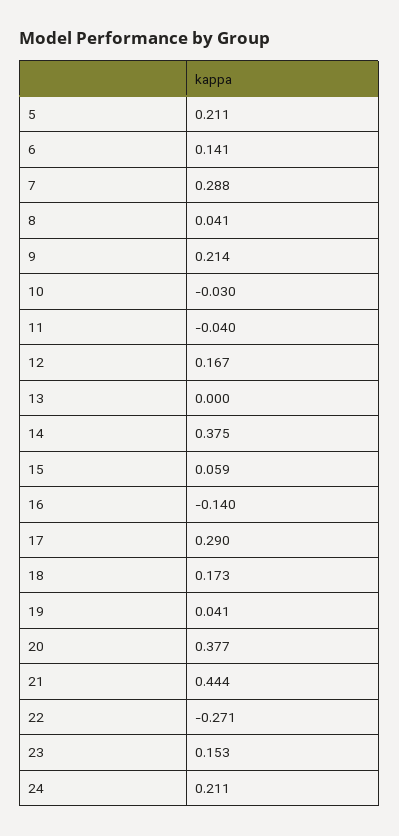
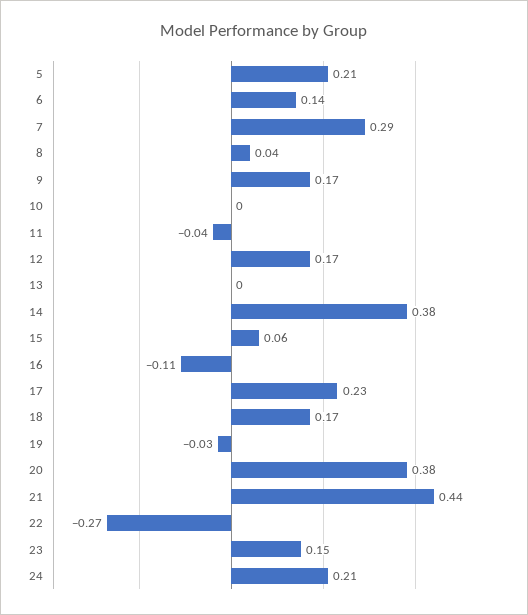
  {
    "5": 0.211,
    "6": 0.141,
    "7": 0.288,
    "8": 0.041,
-   "9": 0.214,
+   "9": 0.17,
-   "10": -0.03,
+   "10": 0,
    "11": -0.04,
    "12": 0.167,
    "13": 0,
    "14": 0.375,
    "15": 0.059,
-   "16": -0.14,
+   "16": -0.11,
-   "17": 0.29,
+   "17": 0.23,
    "18": 0.173,
-   "19": 0.041,
+   "19": -0.03,
    "20": 0.377,
    "21": 0.444,
    "22": -0.271,
    "23": 0.153,
    "24": 0.211
  }

